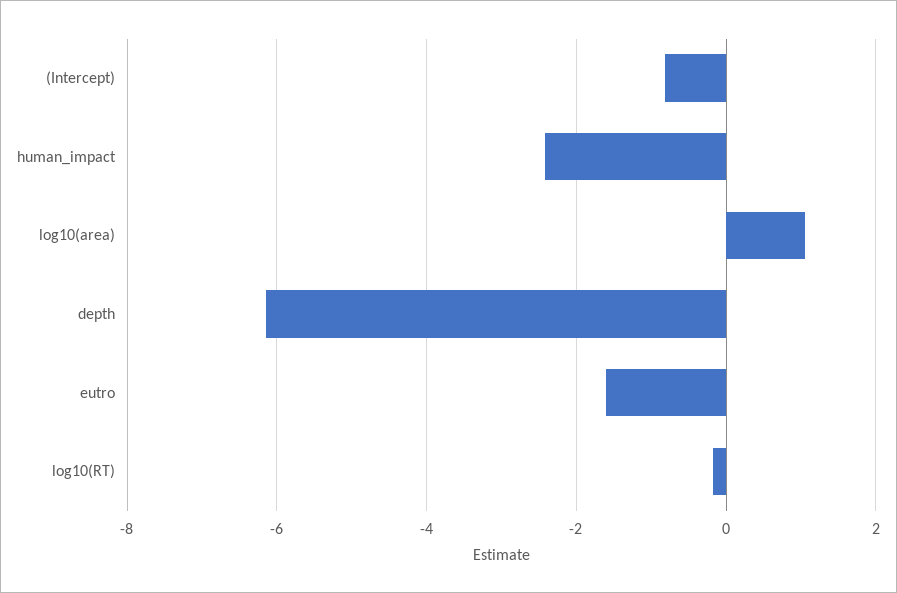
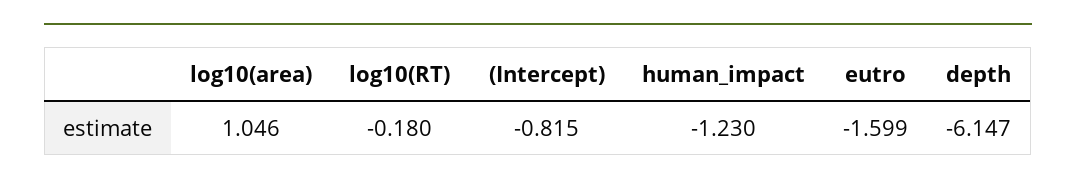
  {
    "(Intercept)": -0.815,
-   "human_impact": -2.4,
+   "human_impact": -1.23,
    "log10(area)": 1.046,
    "depth": -6.147,
    "eutro": -1.599,
    "log10(RT)": -0.18
  }

